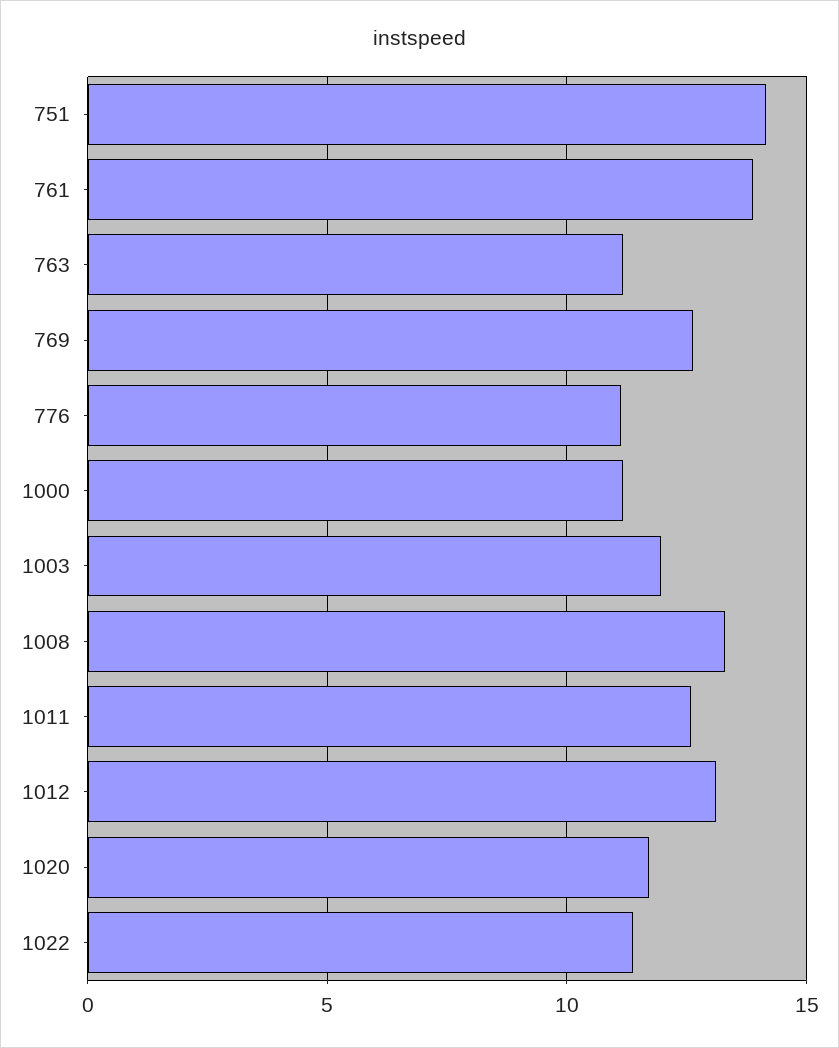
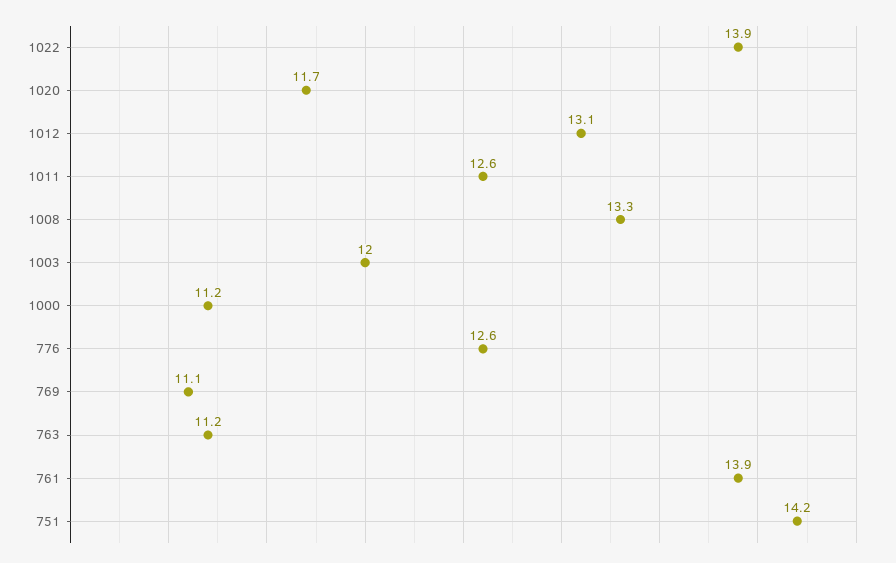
  {
    "751": 14.2,
    "761": 13.9,
    "763": 11.2,
-   "769": 12.5,
+   "769": 11.1,
-   "776": 11,
+   "776": 12.6,
    "1000": 11.2,
    "1003": 12,
    "1008": 13.3,
    "1011": 12.6,
    "1012": 13.1,
    "1020": 11.7,
-   "1022": 11.5
+   "1022": 13.9
  }

